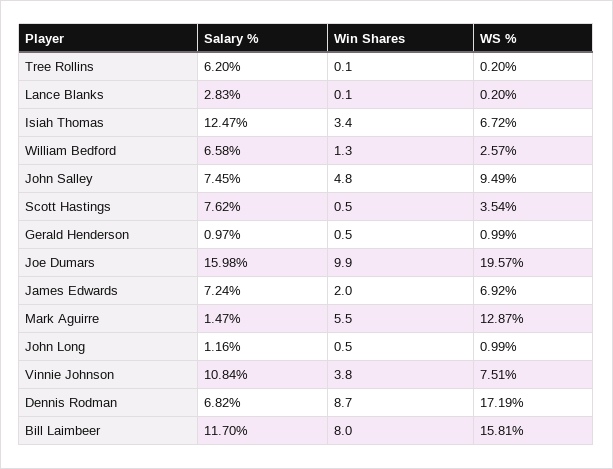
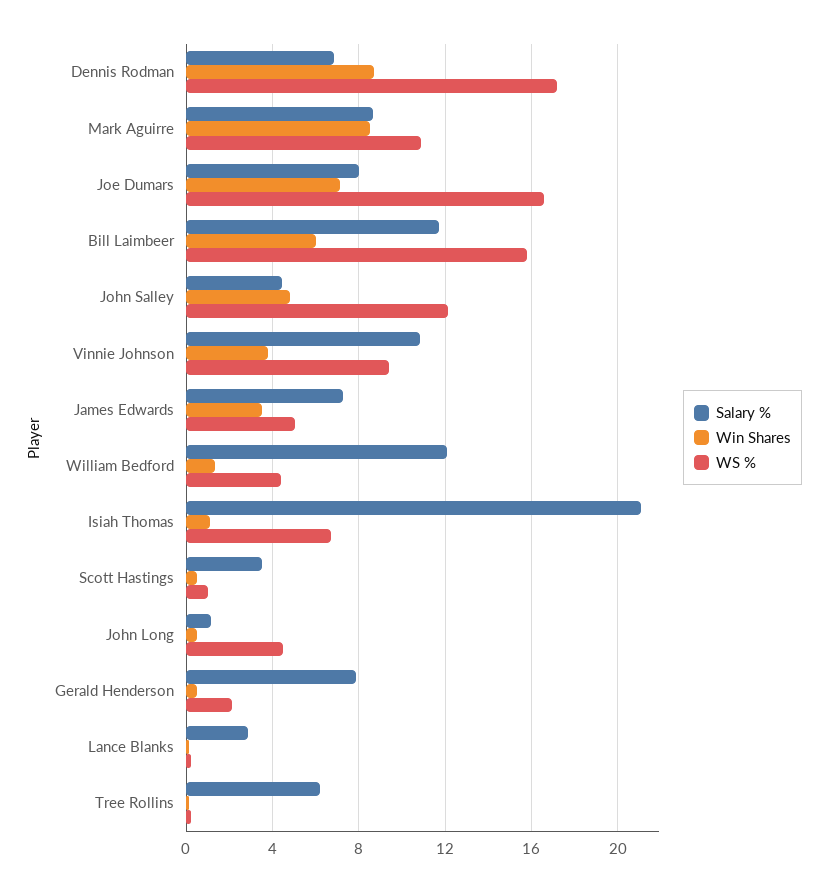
  {
    "Salary %": {
      "Tree Rollins": 6.2,
      "Lance Blanks": 2.83,
-     "Isiah Thomas": 12.47,
+     "Isiah Thomas": 21,
-     "William Bedford": 6.58,
+     "William Bedford": 12,
-     "John Salley": 7.45,
+     "John Salley": 4.5,
-     "Scott Hastings": 7.62,
+     "Scott Hastings": 3.5,
-     "Gerald Henderson": 0.97,
+     "Gerald Henderson": 8,
-     "Joe Dumars": 15.98,
+     "Joe Dumars": 8,
      "James Edwards": 7.24,
-     "Mark Aguirre": 1.47,
+     "Mark Aguirre": 8.5,
      "John Long": 1.16,
      "Vinnie Johnson": 10.84,
      "Dennis Rodman": 6.82,
      "Bill Laimbeer": 11.7
    },
    "Win Shares": {
      "Tree Rollins": 0.1,
      "Lance Blanks": 0.1,
-     "Isiah Thomas": 3.4,
+     "Isiah Thomas": 1,
      "William Bedford": 1.3,
      "John Salley": 4.8,
      "Scott Hastings": 0.5,
      "Gerald Henderson": 0.5,
-     "Joe Dumars": 9.9,
+     "Joe Dumars": 7,
-     "James Edwards": 2,
+     "James Edwards": 3.5,
-     "Mark Aguirre": 5.5,
+     "Mark Aguirre": 8.5,
      "John Long": 0.5,
      "Vinnie Johnson": 3.8,
      "Dennis Rodman": 8.7,
-     "Bill Laimbeer": 8
+     "Bill Laimbeer": 6
    },
    "WS %": {
      "Tree Rollins": 0.2,
      "Lance Blanks": 0.2,
      "Isiah Thomas": 6.72,
-     "William Bedford": 2.57,
+     "William Bedford": 4.5,
-     "John Salley": 9.49,
+     "John Salley": 12,
-     "Scott Hastings": 3.54,
+     "Scott Hastings": 1,
-     "Gerald Henderson": 0.99,
+     "Gerald Henderson": 2,
-     "Joe Dumars": 19.57,
+     "Joe Dumars": 16.5,
-     "James Edwards": 6.92,
+     "James Edwards": 5,
-     "Mark Aguirre": 12.87,
+     "Mark Aguirre": 11,
-     "John Long": 0.99,
+     "John Long": 4.5,
-     "Vinnie Johnson": 7.51,
+     "Vinnie Johnson": 9.5,
      "Dennis Rodman": 17.19,
      "Bill Laimbeer": 15.81
    }
  }

